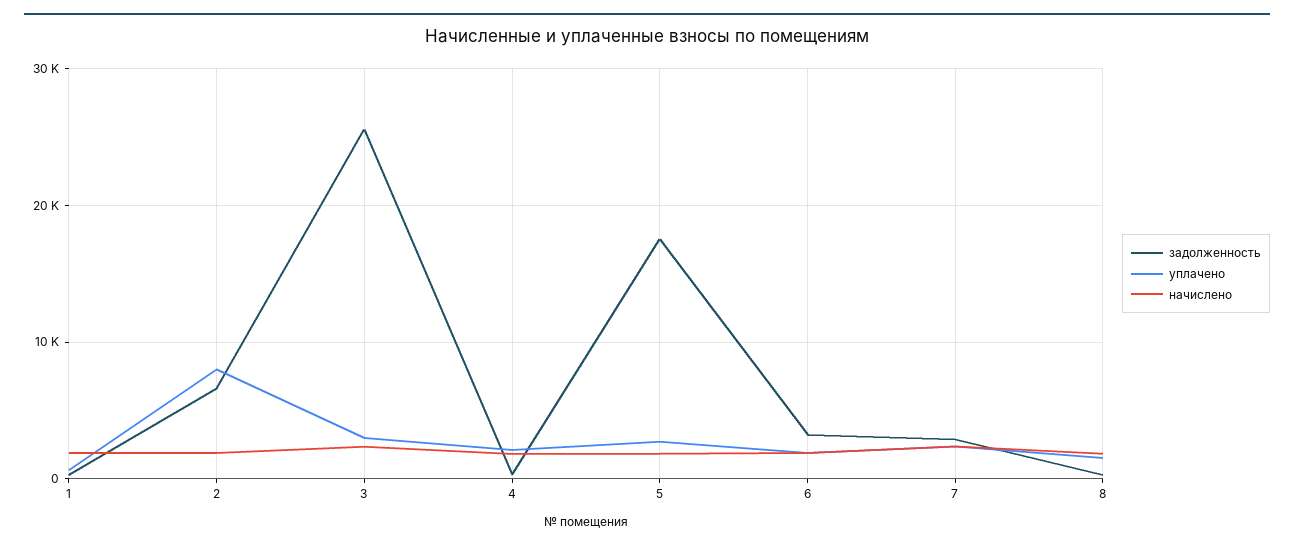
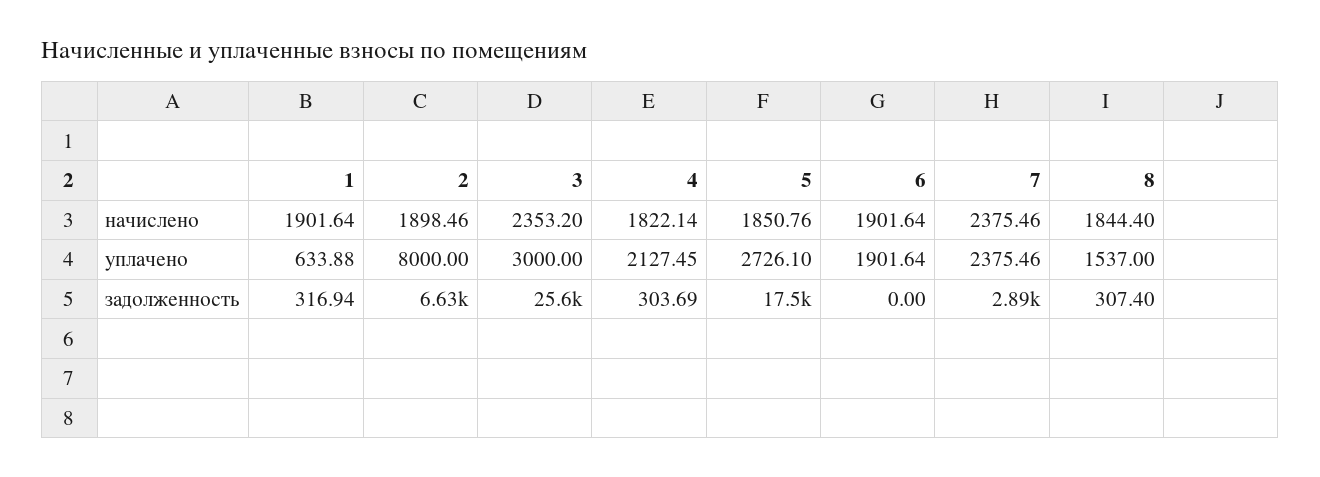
  {
    "задолженность": {
      "1": 316.94,
      "2": 6630,
      "3": 25600,
      "4": 303.69,
      "5": 17500,
-     "6": 3000,
+     "6": 0,
      "7": 2890,
      "8": 307.4
    },
    "уплачено": {
      "1": 633.88,
      "2": 8000,
      "3": 3000,
      "4": 2127.45,
      "5": 2726.1,
      "6": 1901.64,
      "7": 2375.46,
      "8": 1537
    },
    "начислено": {
      "1": 1901.64,
      "2": 1898.46,
      "3": 2353.2,
      "4": 1822.14,
      "5": 1850.76,
      "6": 1901.64,
      "7": 2375.46,
      "8": 1844.4
    }
  }

